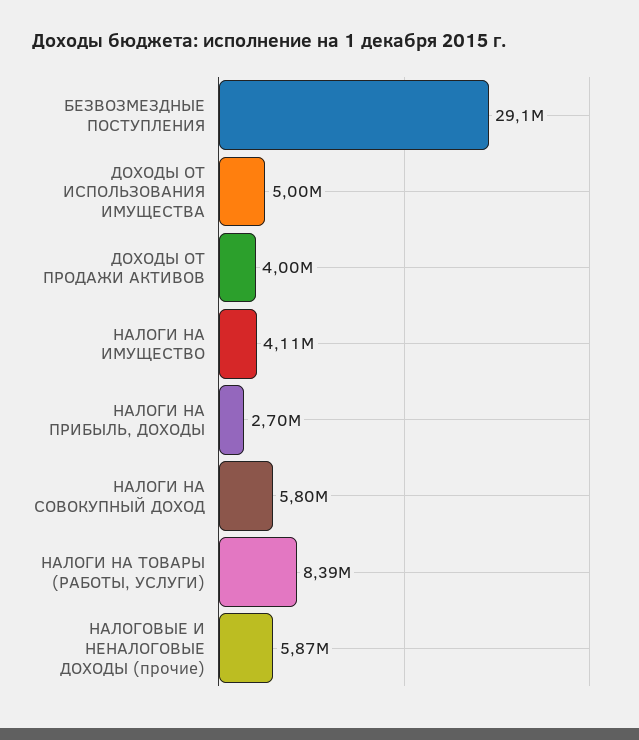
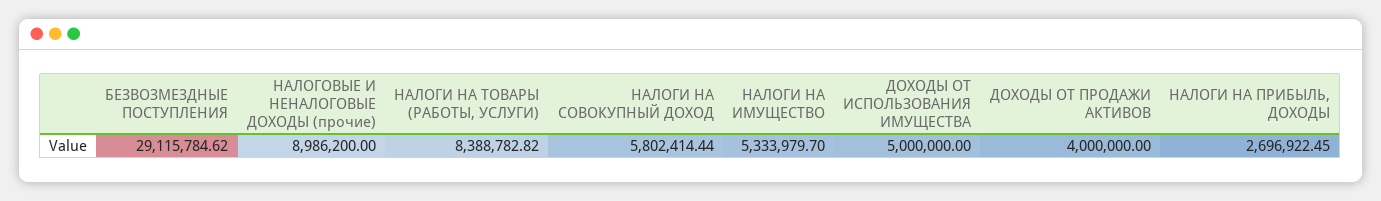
  {
    "БЕЗВОЗМЕЗДНЫЕ ПОСТУПЛЕНИЯ": 29115784.62,
    "ДОХОДЫ ОТ ИСПОЛЬЗОВАНИЯ ИМУЩЕСТВА": 5000000,
    "ДОХОДЫ ОТ ПРОДАЖИ АКТИВОВ": 4000000,
-   "НАЛОГИ НА ИМУЩЕСТВО": 4110000,
+   "НАЛОГИ НА ИМУЩЕСТВО": 5333979.7,
    "НАЛОГИ НА ПРИБЫЛЬ, ДОХОДЫ": 2696922.45,
    "НАЛОГИ НА СОВОКУПНЫЙ ДОХОД": 5802414.44,
    "НАЛОГИ НА ТОВАРЫ (РАБОТЫ, УСЛУГИ)": 8388782.82,
-   "НАЛОГОВЫЕ И НЕНАЛОГОВЫЕ ДОХОДЫ (прочие)": 5870000
+   "НАЛОГОВЫЕ И НЕНАЛОГОВЫЕ ДОХОДЫ (прочие)": 8986200
  }

